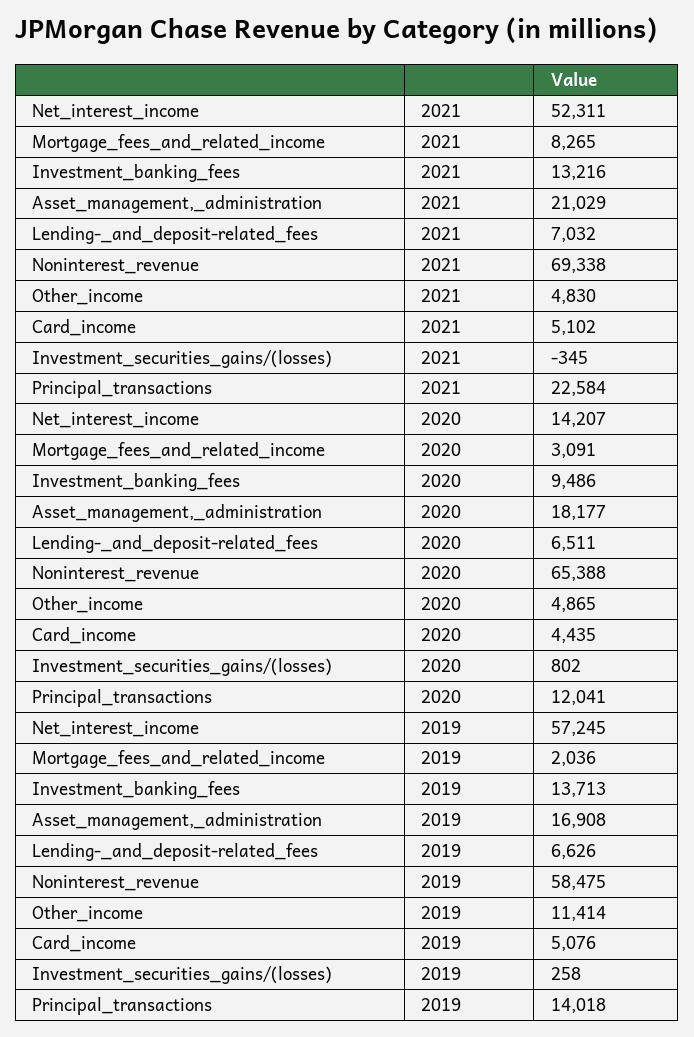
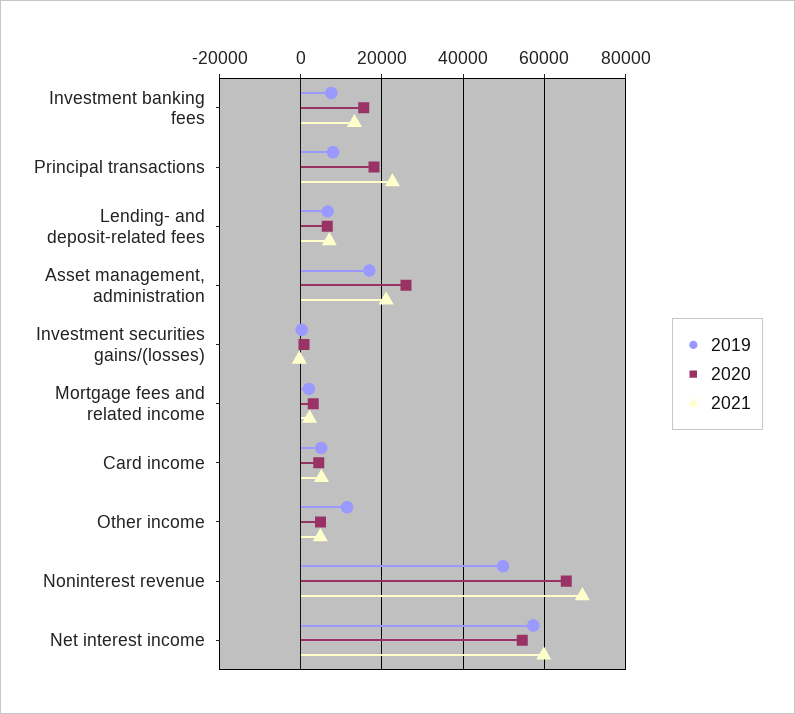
  {
    "2021": {
-     "Net_interest_income": 52311,
+     "Net_interest_income": 60000,
-     "Mortgage_fees_and_related_income": 8265,
+     "Mortgage_fees_and_related_income": 2000,
      "Investment_banking_fees": 13216,
      "Asset_management,_administration": 21029,
      "Lending-_and_deposit-related_fees": 7032,
      "Noninterest_revenue": 69338,
      "Other_income": 4830,
      "Card_income": 5102,
      "Investment_securities_gains/(losses)": -345,
      "Principal_transactions": 22584
    },
    "2020": {
-     "Net_interest_income": 14207,
+     "Net_interest_income": 54000,
      "Mortgage_fees_and_related_income": 3091,
-     "Investment_banking_fees": 9486,
+     "Investment_banking_fees": 16000,
-     "Asset_management,_administration": 18177,
+     "Asset_management,_administration": 26000,
      "Lending-_and_deposit-related_fees": 6511,
      "Noninterest_revenue": 65388,
      "Other_income": 4865,
      "Card_income": 4435,
      "Investment_securities_gains/(losses)": 802,
-     "Principal_transactions": 12041
+     "Principal_transactions": 18000
    },
    "2019": {
      "Net_interest_income": 57245,
      "Mortgage_fees_and_related_income": 2036,
-     "Investment_banking_fees": 13713,
+     "Investment_banking_fees": 8000,
      "Asset_management,_administration": 16908,
      "Lending-_and_deposit-related_fees": 6626,
-     "Noninterest_revenue": 58475,
+     "Noninterest_revenue": 50000,
      "Other_income": 11414,
      "Card_income": 5076,
      "Investment_securities_gains/(losses)": 258,
-     "Principal_transactions": 14018
+     "Principal_transactions": 8000
    }
  }

